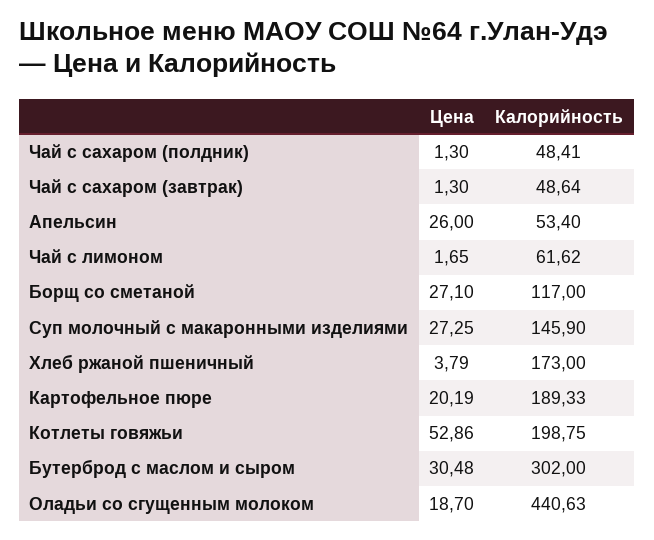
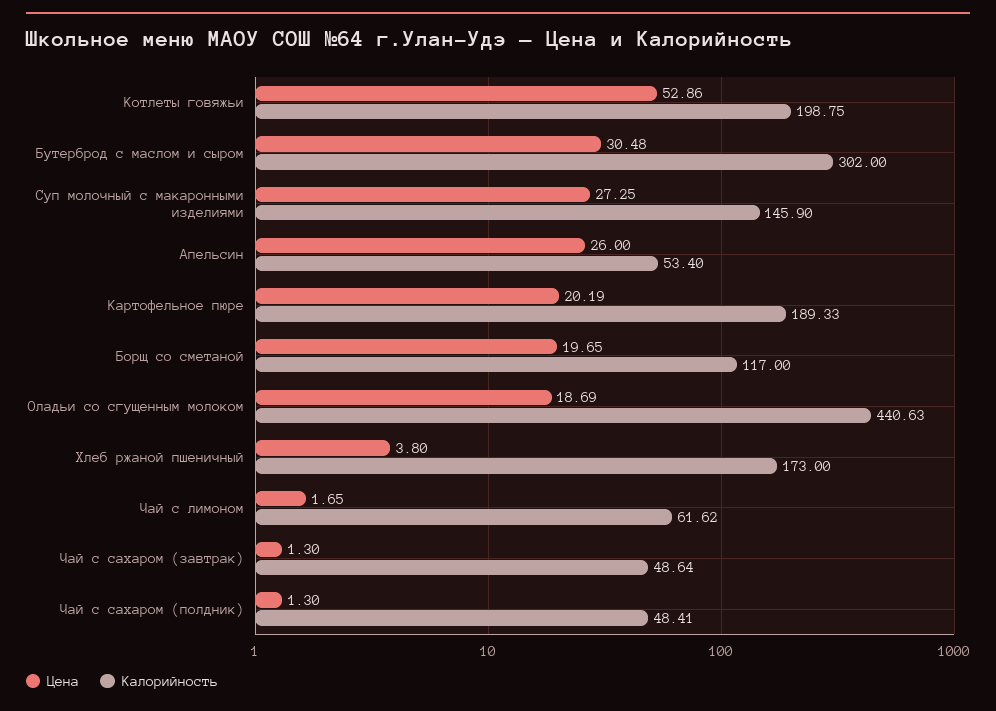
  {
    "Цена": {
      "Чай с сахаром (полдник)": 1.3,
      "Чай с сахаром (завтрак)": 1.3,
      "Апельсин": 26,
      "Чай с лимоном": 1.65,
-     "Борщ со сметаной": 27.1,
+     "Борщ со сметаной": 19.65,
      "Суп молочный с макаронными изделиями": 27.25,
-     "Хлеб ржаной пшеничный": 3.79,
+     "Хлеб ржаной пшеничный": 3.8,
      "Картофельное пюре": 20.19,
      "Котлеты говяжьи": 52.86,
      "Бутерброд с маслом и сыром": 30.48,
-     "Оладьи со сгущенным молоком": 18.7
+     "Оладьи со сгущенным молоком": 18.69
    },
    "Калорийность": {
      "Чай с сахаром (полдник)": 48.41,
      "Чай с сахаром (завтрак)": 48.64,
      "Апельсин": 53.4,
      "Чай с лимоном": 61.62,
      "Борщ со сметаной": 117,
      "Суп молочный с макаронными изделиями": 145.9,
      "Хлеб ржаной пшеничный": 173,
      "Картофельное пюре": 189.33,
      "Котлеты говяжьи": 198.75,
      "Бутерброд с маслом и сыром": 302,
      "Оладьи со сгущенным молоком": 440.63
    }
  }

